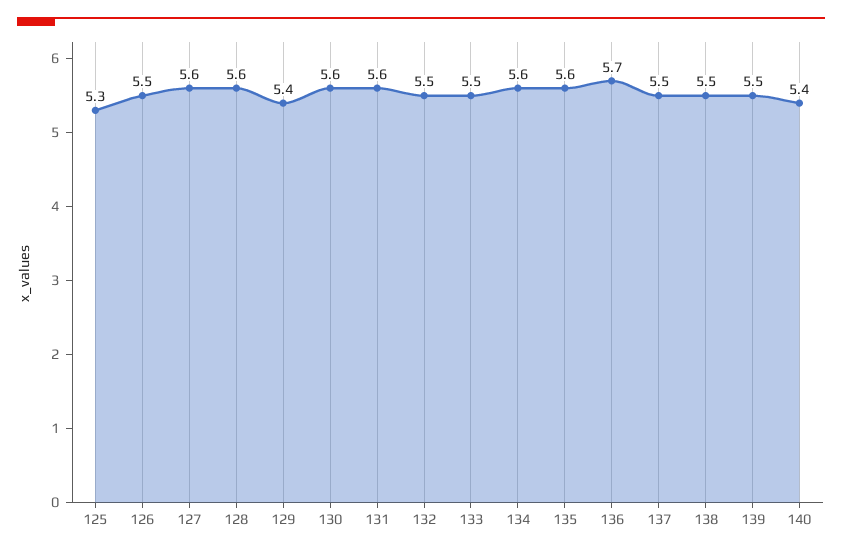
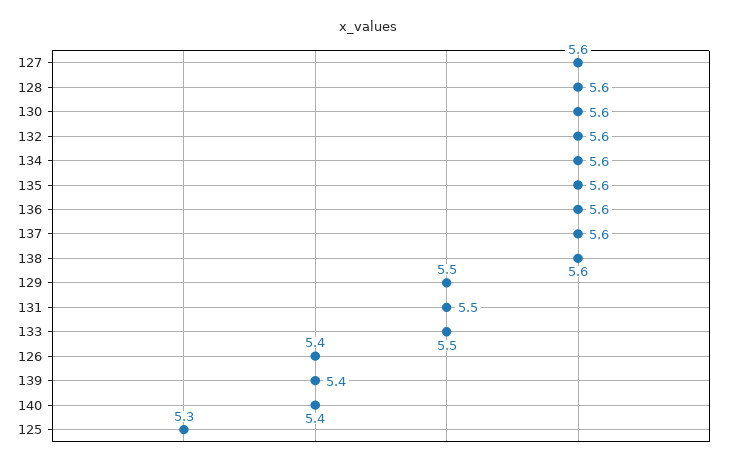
  {
    "125": 5.3,
-   "126": 5.5,
+   "126": 5.4,
    "127": 5.6,
    "128": 5.6,
-   "129": 5.4,
+   "129": 5.5,
    "130": 5.6,
-   "131": 5.6,
+   "131": 5.5,
-   "132": 5.5,
+   "132": 5.6,
    "133": 5.5,
    "134": 5.6,
    "135": 5.6,
-   "136": 5.7,
+   "136": 5.6,
-   "137": 5.5,
+   "137": 5.6,
-   "138": 5.5,
+   "138": 5.6,
-   "139": 5.5,
+   "139": 5.4,
    "140": 5.4
  }

